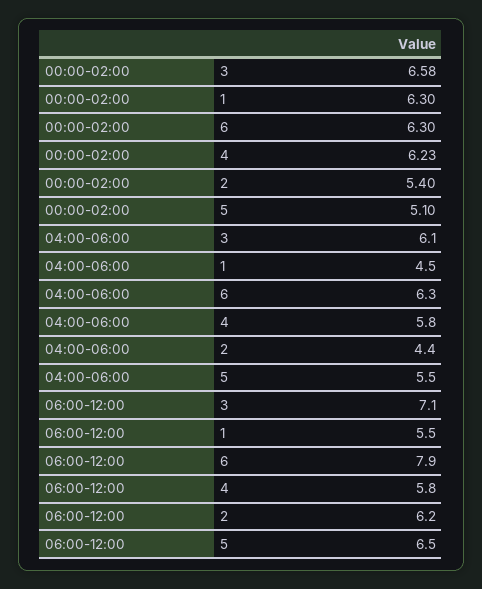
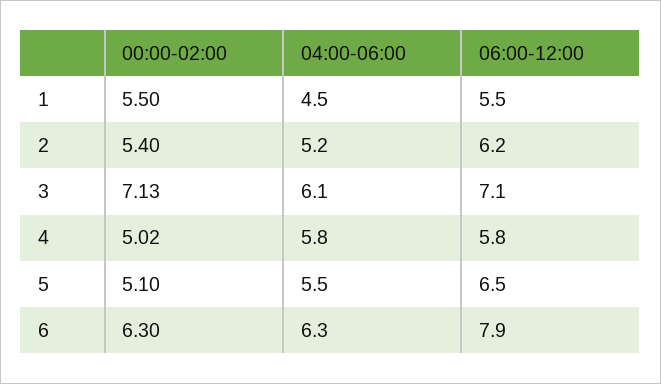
  {
    "00:00-02:00": {
-     "3": 6.58,
+     "3": 7.13,
-     "1": 6.3,
+     "1": 5.5,
      "6": 6.3,
-     "4": 6.23,
+     "4": 5.02,
      "2": 5.4,
      "5": 5.1
    },
    "04:00-06:00": {
      "3": 6.1,
      "1": 4.5,
      "6": 6.3,
      "4": 5.8,
-     "2": 4.4,
+     "2": 5.2,
      "5": 5.5
    },
    "06:00-12:00": {
      "3": 7.1,
      "1": 5.5,
      "6": 7.9,
      "4": 5.8,
      "2": 6.2,
      "5": 6.5
    }
  }

